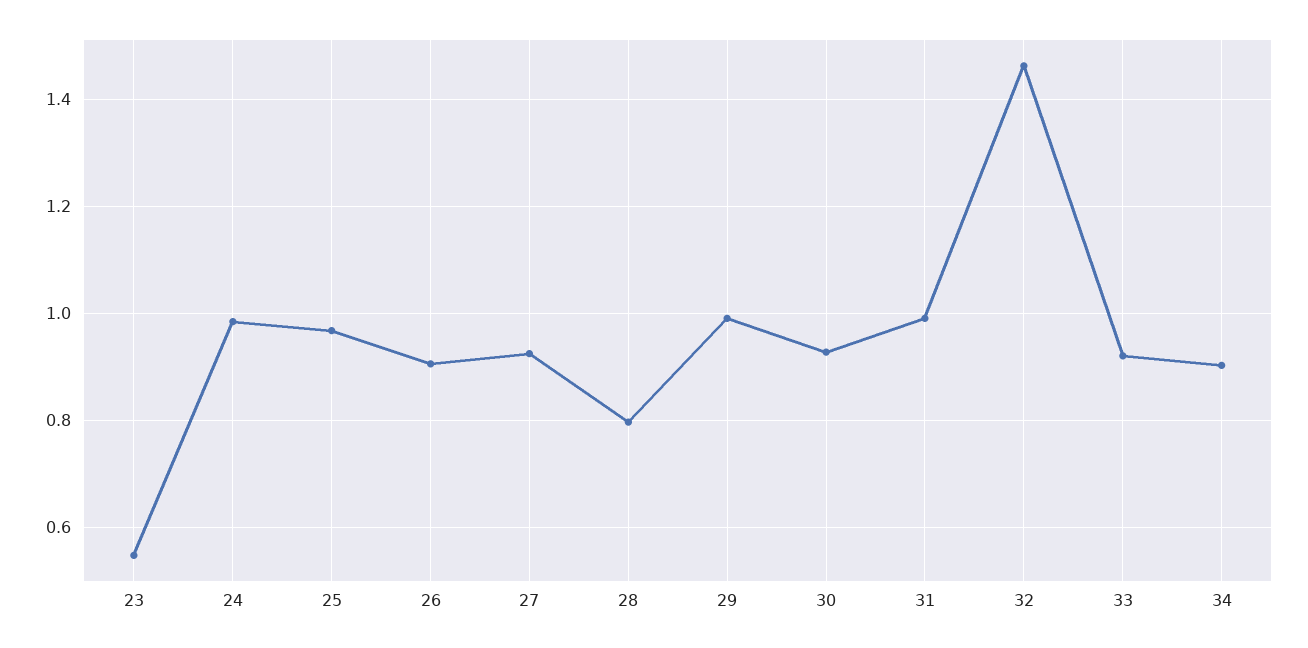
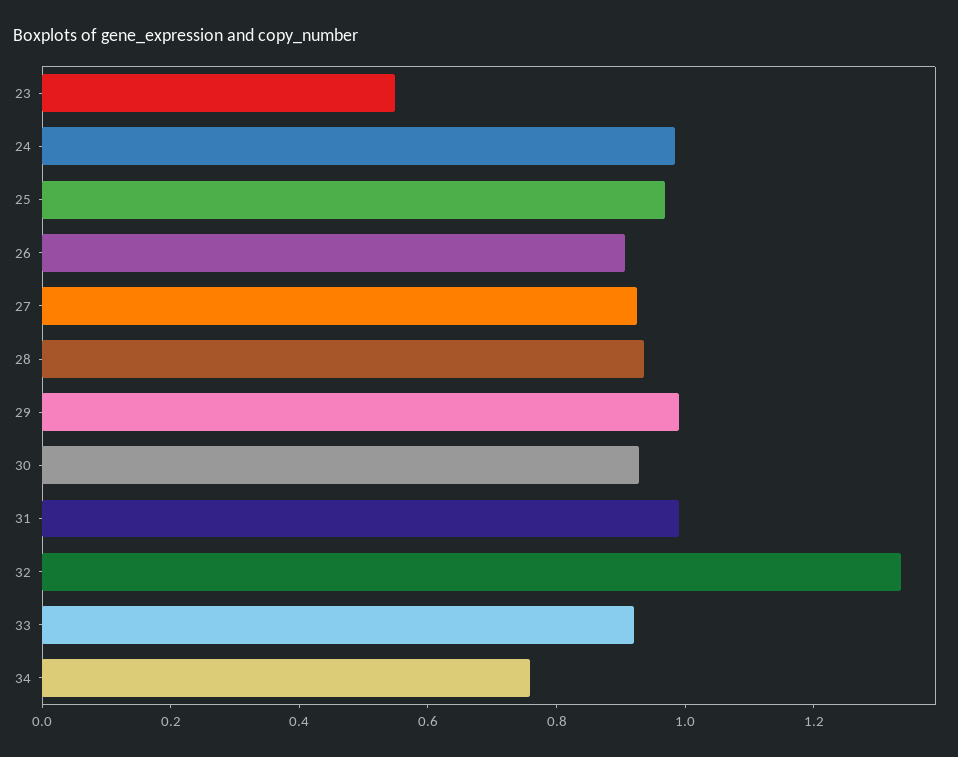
  {
    "23": 0.54,
    "24": 0.98,
    "25": 0.96,
    "26": 0.9,
    "27": 0.92,
-   "28": 0.8,
+   "28": 0.95,
    "29": 1,
    "30": 0.92,
    "31": 1,
-   "32": 1.46,
+   "32": 1.35,
    "33": 0.92,
-   "34": 0.9
+   "34": 0.75
  }

